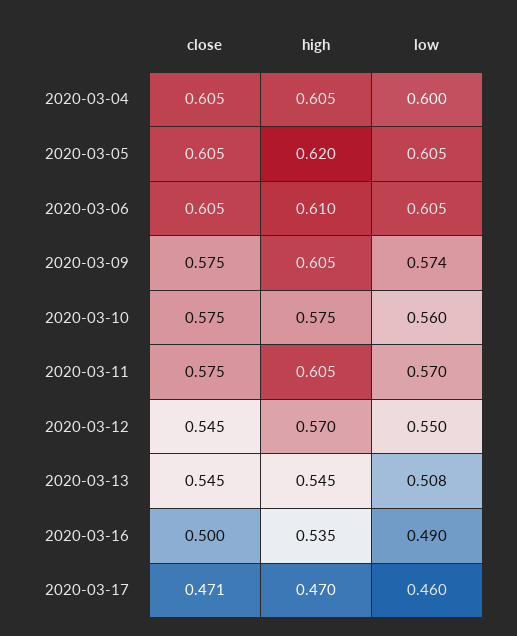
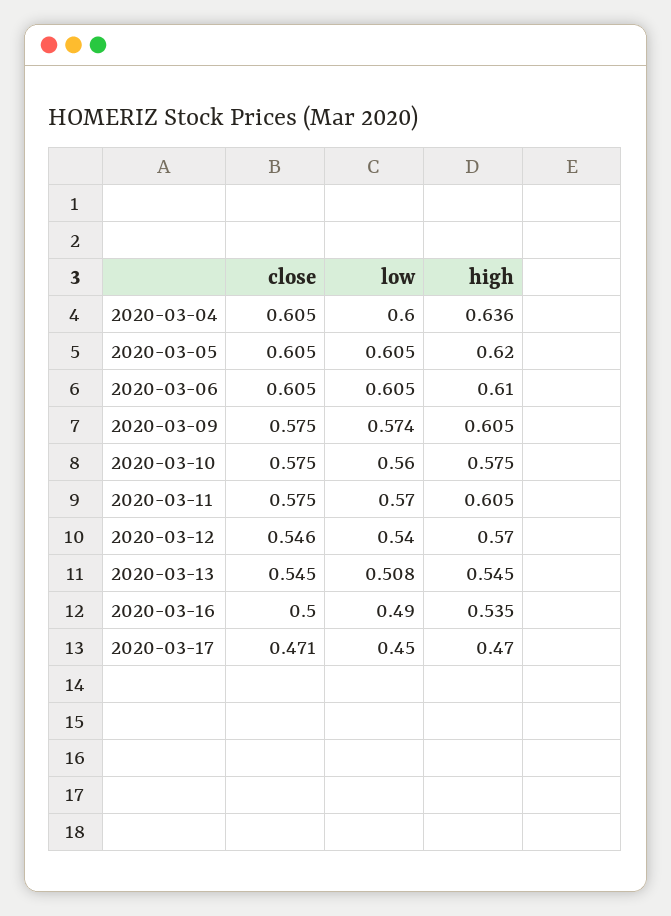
  {
    "close": {
      "2020-03-04": 0.605,
      "2020-03-05": 0.605,
      "2020-03-06": 0.605,
      "2020-03-09": 0.575,
      "2020-03-10": 0.575,
      "2020-03-11": 0.575,
-     "2020-03-12": 0.545,
+     "2020-03-12": 0.546,
      "2020-03-13": 0.545,
      "2020-03-16": 0.5,
      "2020-03-17": 0.471
    },
    "high": {
-     "2020-03-04": 0.605,
+     "2020-03-04": 0.636,
      "2020-03-05": 0.62,
      "2020-03-06": 0.61,
      "2020-03-09": 0.605,
      "2020-03-10": 0.575,
      "2020-03-11": 0.605,
      "2020-03-12": 0.57,
      "2020-03-13": 0.545,
      "2020-03-16": 0.535,
      "2020-03-17": 0.47
    },
    "low": {
      "2020-03-04": 0.6,
      "2020-03-05": 0.605,
      "2020-03-06": 0.605,
      "2020-03-09": 0.574,
      "2020-03-10": 0.56,
      "2020-03-11": 0.57,
-     "2020-03-12": 0.55,
+     "2020-03-12": 0.54,
      "2020-03-13": 0.508,
      "2020-03-16": 0.49,
-     "2020-03-17": 0.46
+     "2020-03-17": 0.45
    }
  }

